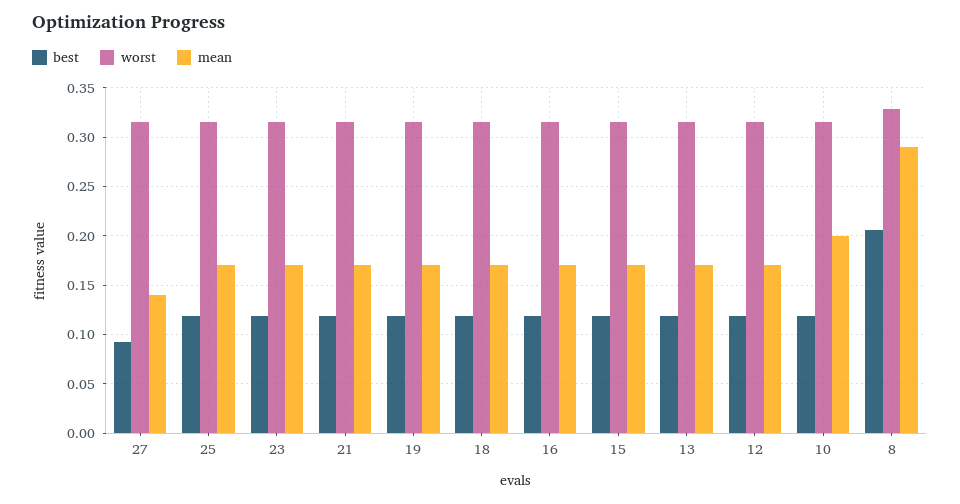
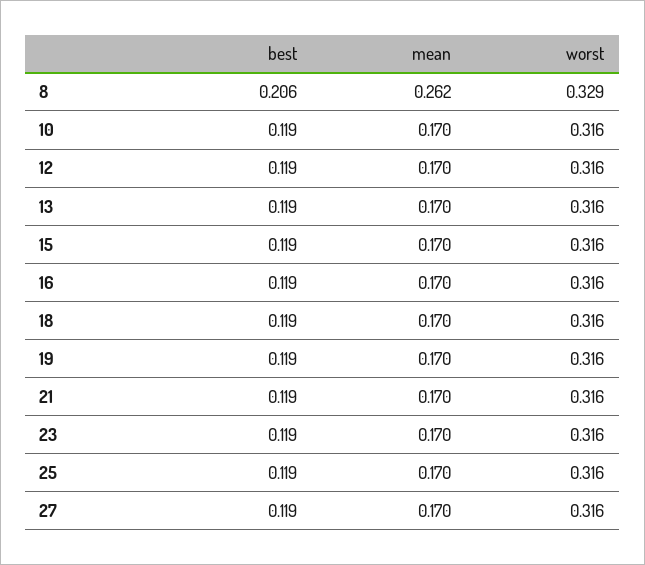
  {
    "best": {
-     "27": 0.09,
+     "27": 0.119,
      "25": 0.119,
      "23": 0.119,
      "21": 0.119,
      "19": 0.119,
      "18": 0.119,
      "16": 0.119,
      "15": 0.119,
      "13": 0.119,
      "12": 0.119,
      "10": 0.119,
      "8": 0.206
    },
    "worst": {
      "27": 0.316,
      "25": 0.316,
      "23": 0.316,
      "21": 0.316,
      "19": 0.316,
      "18": 0.316,
      "16": 0.316,
      "15": 0.316,
      "13": 0.316,
      "12": 0.316,
      "10": 0.316,
      "8": 0.329
    },
    "mean": {
-     "27": 0.14,
+     "27": 0.17,
      "25": 0.17,
      "23": 0.17,
      "21": 0.17,
      "19": 0.17,
      "18": 0.17,
      "16": 0.17,
      "15": 0.17,
      "13": 0.17,
      "12": 0.17,
-     "10": 0.2,
+     "10": 0.17,
-     "8": 0.29
+     "8": 0.262
    }
  }

